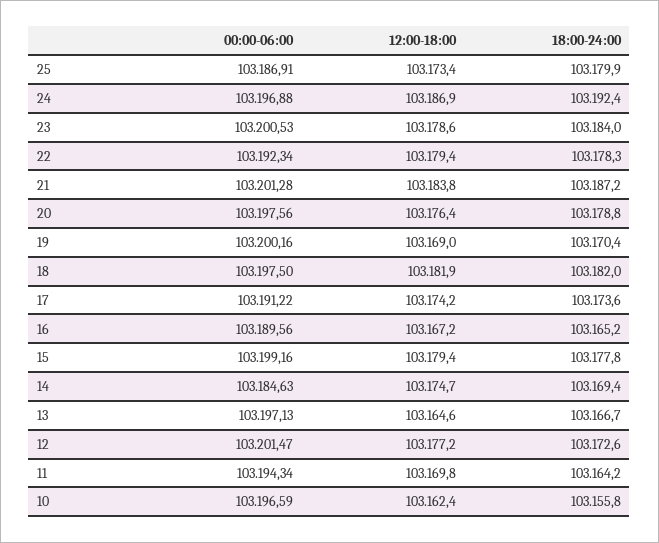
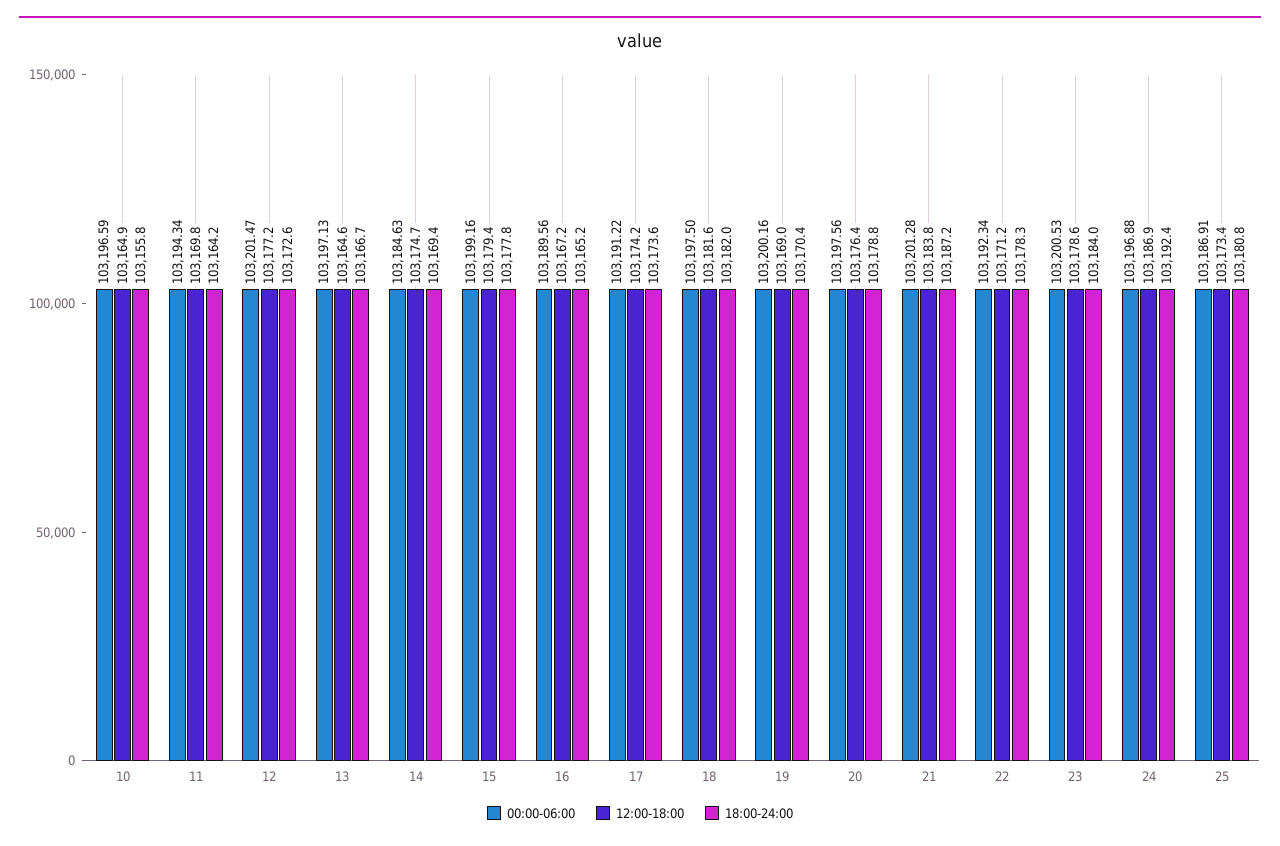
  {
    "00:00-06:00": {
      "25": 103186.91,
      "24": 103196.88,
      "23": 103200.53,
      "22": 103192.34,
      "21": 103201.28,
      "20": 103197.56,
      "19": 103200.16,
      "18": 103197.5,
      "17": 103191.22,
      "16": 103189.56,
      "15": 103199.16,
      "14": 103184.63,
      "13": 103197.13,
      "12": 103201.47,
      "11": 103194.34,
      "10": 103196.59
    },
    "12:00-18:00": {
      "25": 103173.4,
      "24": 103186.9,
      "23": 103178.6,
-     "22": 103179.4,
+     "22": 103171.2,
      "21": 103183.8,
      "20": 103176.4,
      "19": 103169,
-     "18": 103181.9,
+     "18": 103181.6,
      "17": 103174.2,
      "16": 103167.2,
      "15": 103179.4,
      "14": 103174.7,
      "13": 103164.6,
      "12": 103177.2,
      "11": 103169.8,
-     "10": 103162.4
+     "10": 103164.9
    },
    "18:00-24:00": {
-     "25": 103179.9,
+     "25": 103180.8,
      "24": 103192.4,
      "23": 103184,
      "22": 103178.3,
      "21": 103187.2,
      "20": 103178.8,
      "19": 103170.4,
      "18": 103182,
      "17": 103173.6,
      "16": 103165.2,
      "15": 103177.8,
      "14": 103169.4,
      "13": 103166.7,
      "12": 103172.6,
      "11": 103164.2,
      "10": 103155.8
    }
  }

